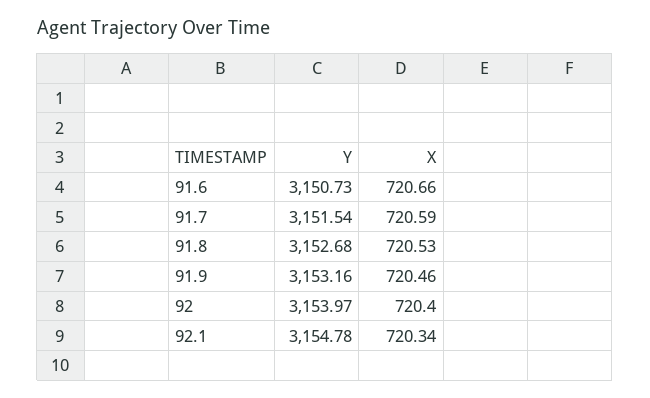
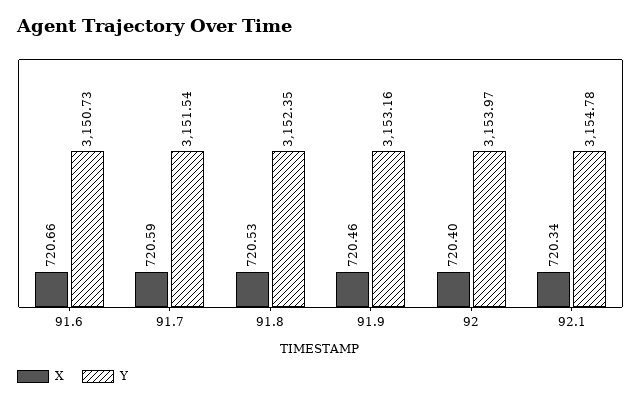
  {
    "Y": {
      "91.6": 3150.73,
      "91.7": 3151.54,
-     "91.8": 3152.68,
+     "91.8": 3152.35,
      "91.9": 3153.16,
      "92": 3153.97,
      "92.1": 3154.78
    },
    "X": {
      "91.6": 720.66,
      "91.7": 720.59,
      "91.8": 720.53,
      "91.9": 720.46,
      "92": 720.4,
      "92.1": 720.34
    }
  }

